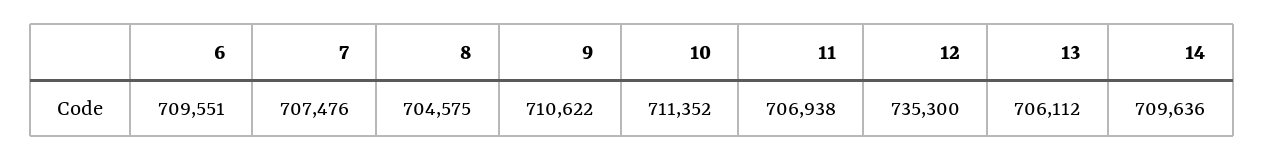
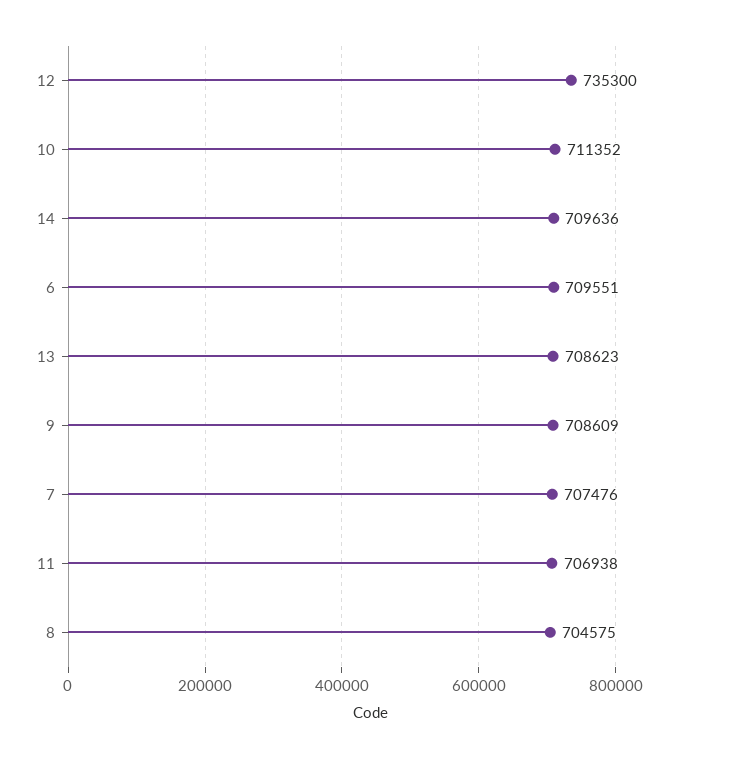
  {
    "6": 709551,
    "7": 707476,
    "8": 704575,
-   "9": 710622,
+   "9": 708609,
    "10": 711352,
    "11": 706938,
    "12": 735300,
-   "13": 706112,
+   "13": 708623,
    "14": 709636
  }

